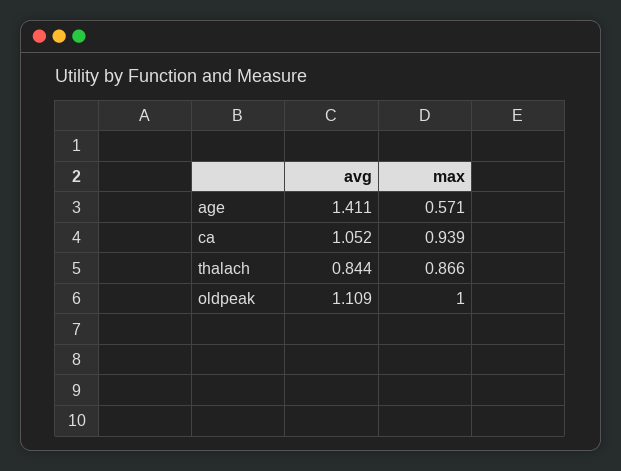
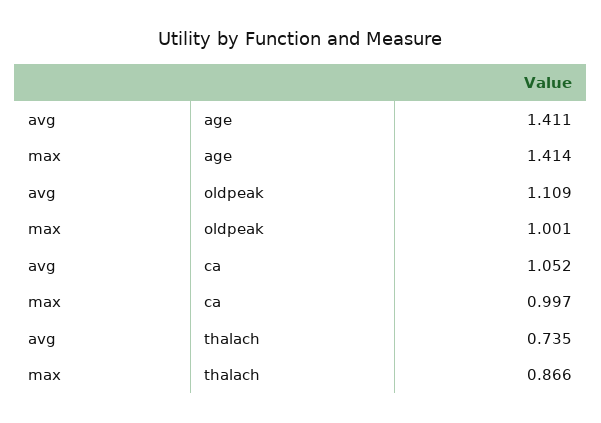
  {
    "avg": {
      "age": 1.411,
      "ca": 1.052,
-     "thalach": 0.844,
+     "thalach": 0.735,
      "oldpeak": 1.109
    },
    "max": {
-     "age": 0.571,
+     "age": 1.414,
-     "ca": 0.939,
+     "ca": 0.997,
      "thalach": 0.866,
-     "oldpeak": 1
+     "oldpeak": 1.001
    }
  }

